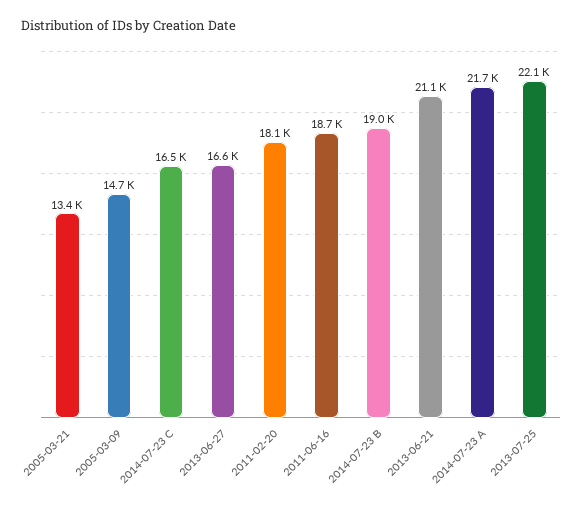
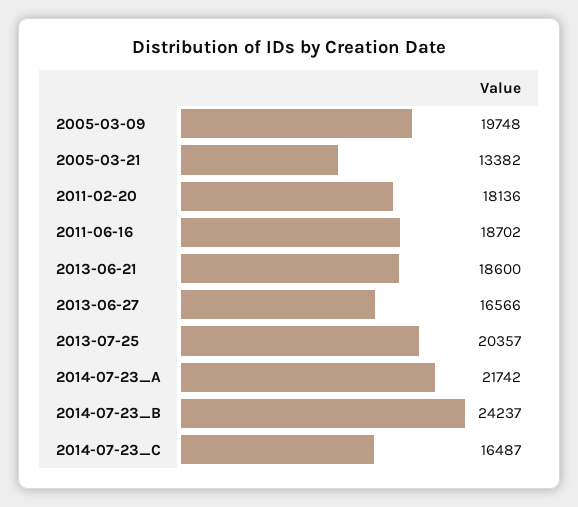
  {
    "2005-03-21": 13382,
-   "2005-03-09": 14700,
+   "2005-03-09": 19748,
    "2014-07-23 C": 16487,
    "2013-06-27": 16566,
    "2011-02-20": 18136,
    "2011-06-16": 18702,
-   "2014-07-23 B": 19000,
+   "2014-07-23 B": 24237,
-   "2013-06-21": 21100,
+   "2013-06-21": 18600,
    "2014-07-23 A": 21742,
-   "2013-07-25": 22100
+   "2013-07-25": 20357
  }

